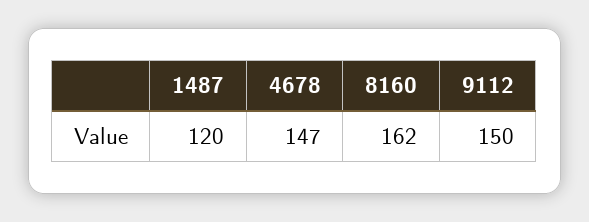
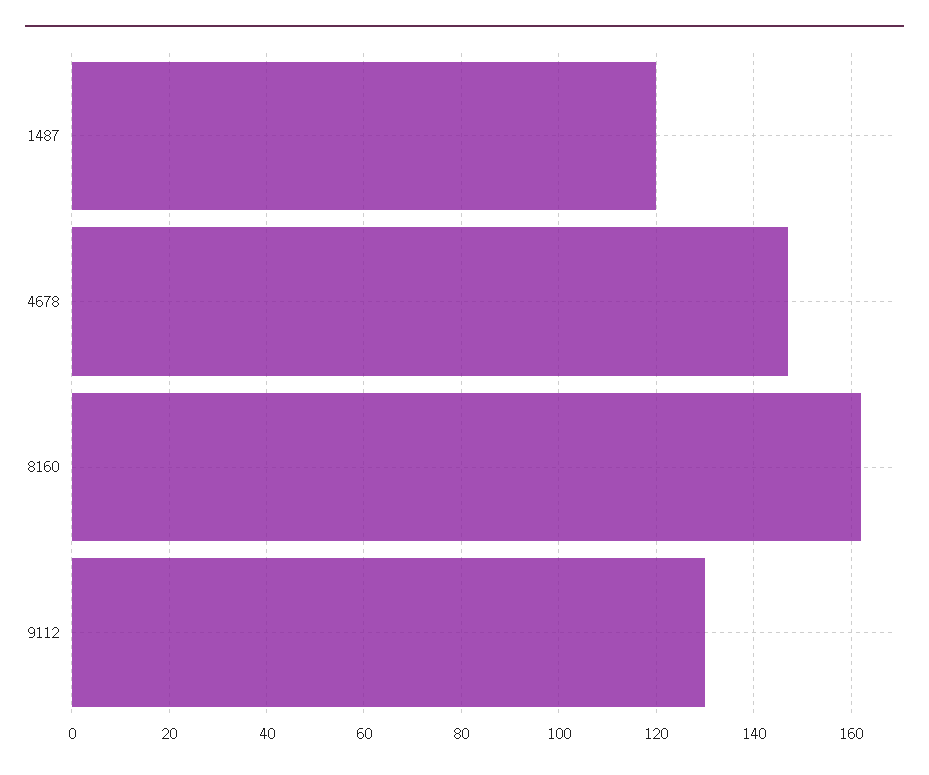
  {
    "1487": 120,
    "4678": 147,
    "8160": 162,
-   "9112": 150
+   "9112": 130
  }

